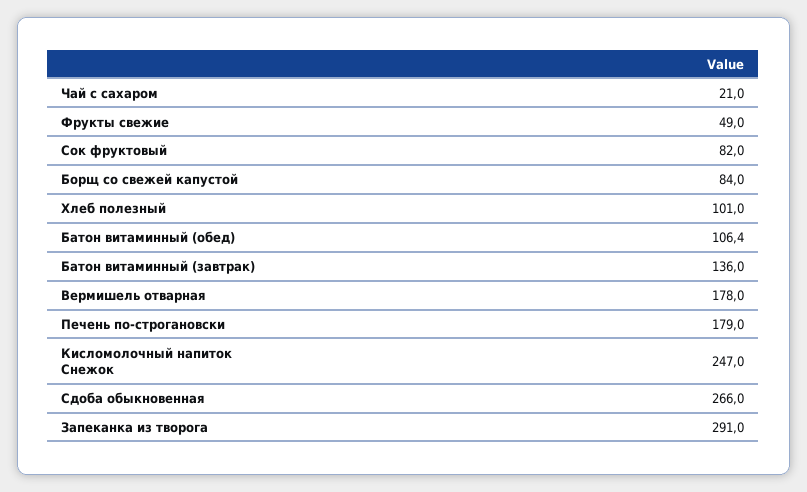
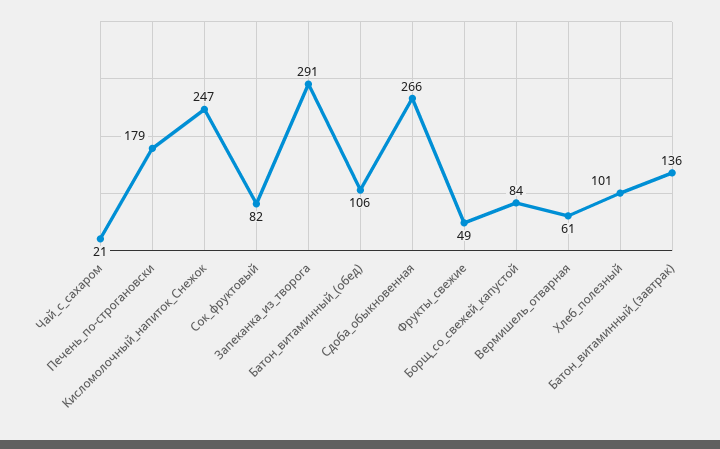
  {
    "Чай с сахаром": 21,
    "Фрукты свежие": 49,
    "Сок фруктовый": 82,
    "Борщ со свежей капустой": 84,
    "Хлеб полезный": 101,
    "Батон витаминный (обед)": 106.4,
    "Батон витаминный (завтрак)": 136,
-   "Вермишель отварная": 178,
+   "Вермишель отварная": 61,
    "Печень по-строгановски": 179,
    "Кисломолочный напиток Снежок": 247,
    "Сдоба обыкновенная": 266,
    "Запеканка из творога": 291
  }

